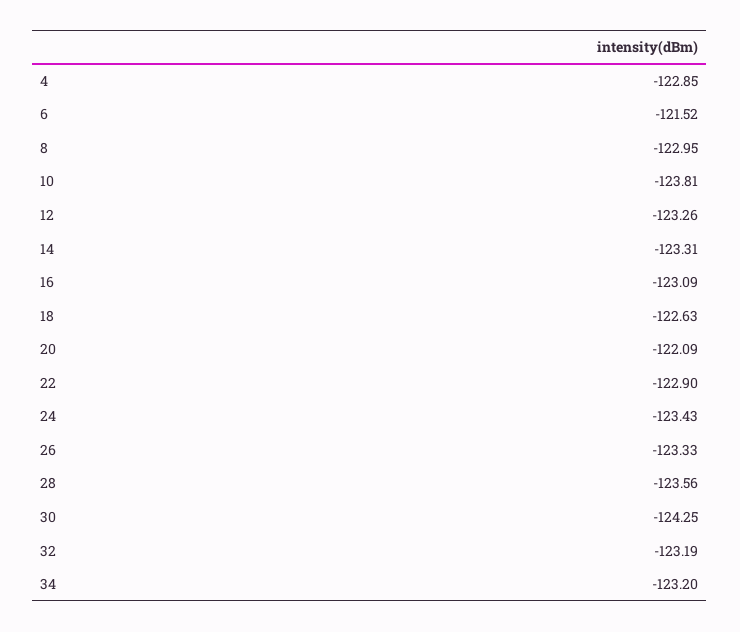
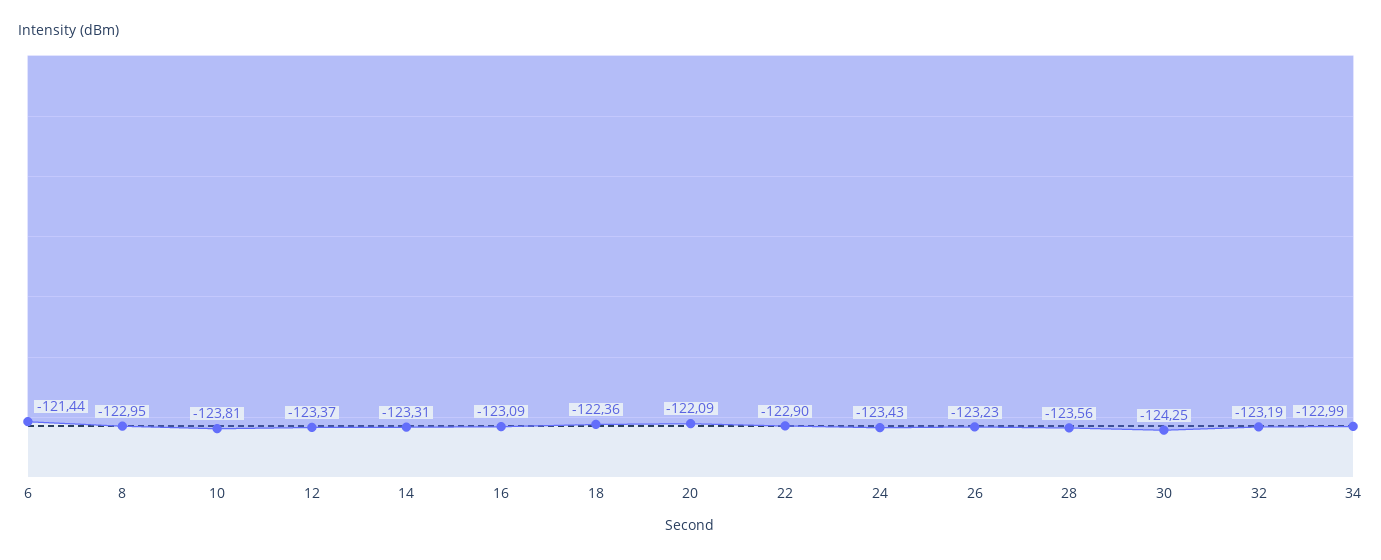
  {
-   "4": -122.85,
-   "6": -121.52,
+   "6": -121.44,
    "8": -122.95,
    "10": -123.81,
-   "12": -123.26,
+   "12": -123.37,
    "14": -123.31,
    "16": -123.09,
-   "18": -122.63,
+   "18": -122.36,
    "20": -122.09,
    "22": -122.9,
    "24": -123.43,
-   "26": -123.33,
+   "26": -123.23,
    "28": -123.56,
    "30": -124.25,
    "32": -123.19,
-   "34": -123.2
+   "34": -122.99
  }

